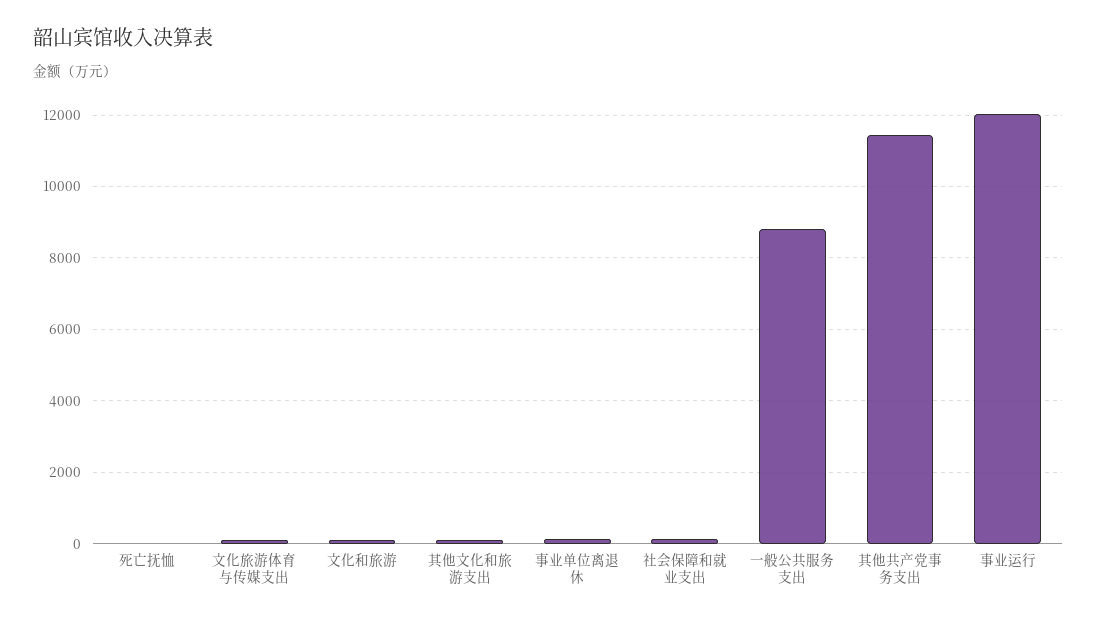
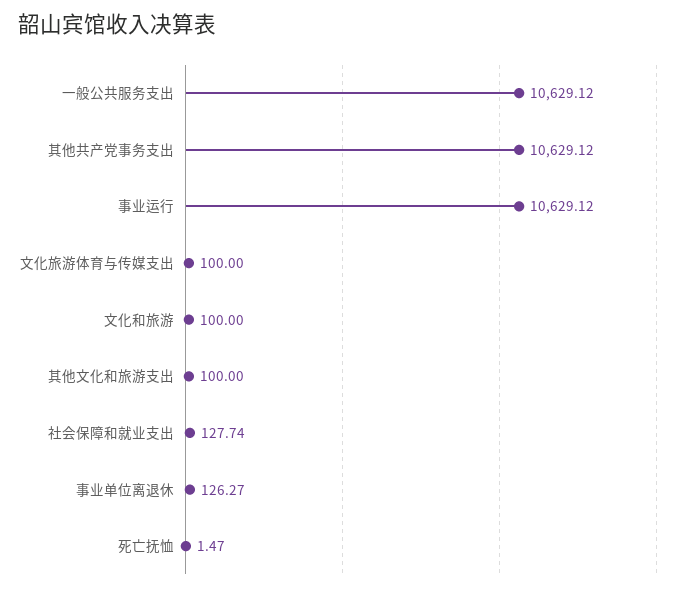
  {
    "死亡抚恤": 1.47,
    "文化旅游体育与传媒支出": 100,
    "文化和旅游": 100,
    "其他文化和旅游支出": 100,
    "事业单位离退休": 126.27,
    "社会保障和就业支出": 127.74,
-   "一般公共服务支出": 8800,
+   "一般公共服务支出": 10629.12,
-   "其他共产党事务支出": 11400,
+   "其他共产党事务支出": 10629.12,
-   "事业运行": 12000
+   "事业运行": 10629.12
  }

